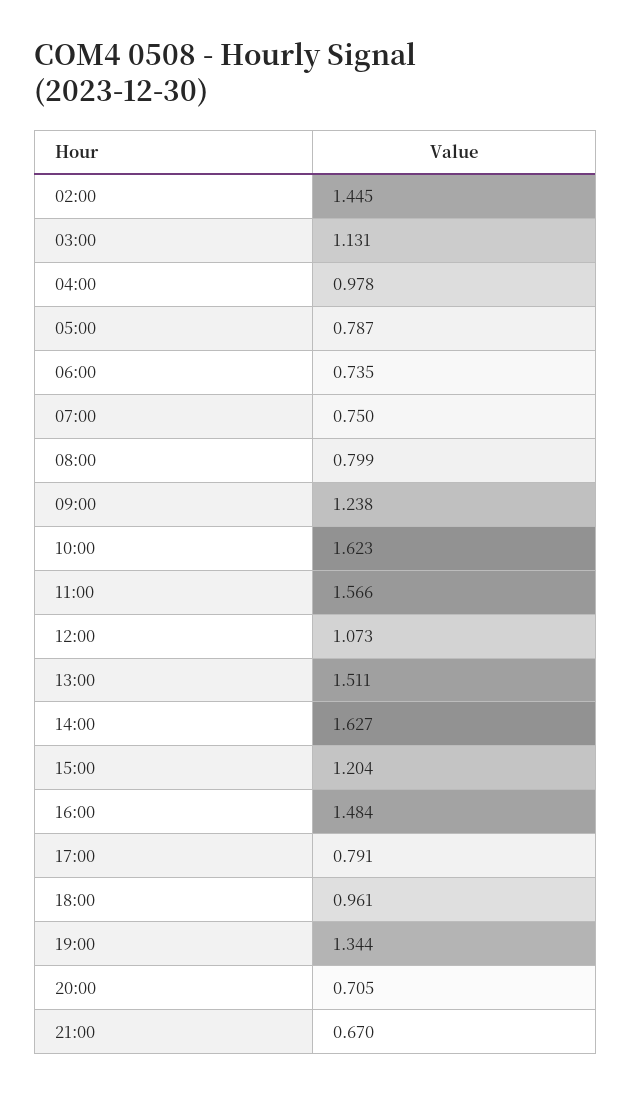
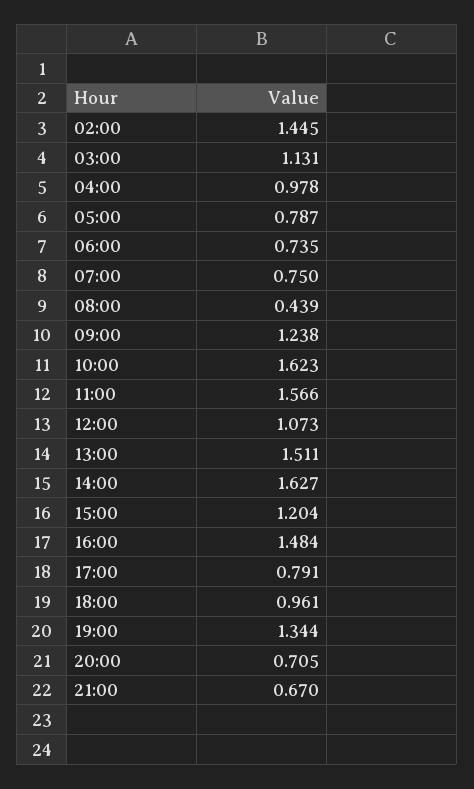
  {
    "02:00": 1.445,
    "03:00": 1.131,
    "04:00": 0.978,
    "05:00": 0.787,
    "06:00": 0.735,
    "07:00": 0.75,
-   "08:00": 0.799,
+   "08:00": 0.439,
    "09:00": 1.238,
    "10:00": 1.623,
    "11:00": 1.566,
    "12:00": 1.073,
    "13:00": 1.511,
    "14:00": 1.627,
    "15:00": 1.204,
    "16:00": 1.484,
    "17:00": 0.791,
    "18:00": 0.961,
    "19:00": 1.344,
    "20:00": 0.705,
    "21:00": 0.67
  }

